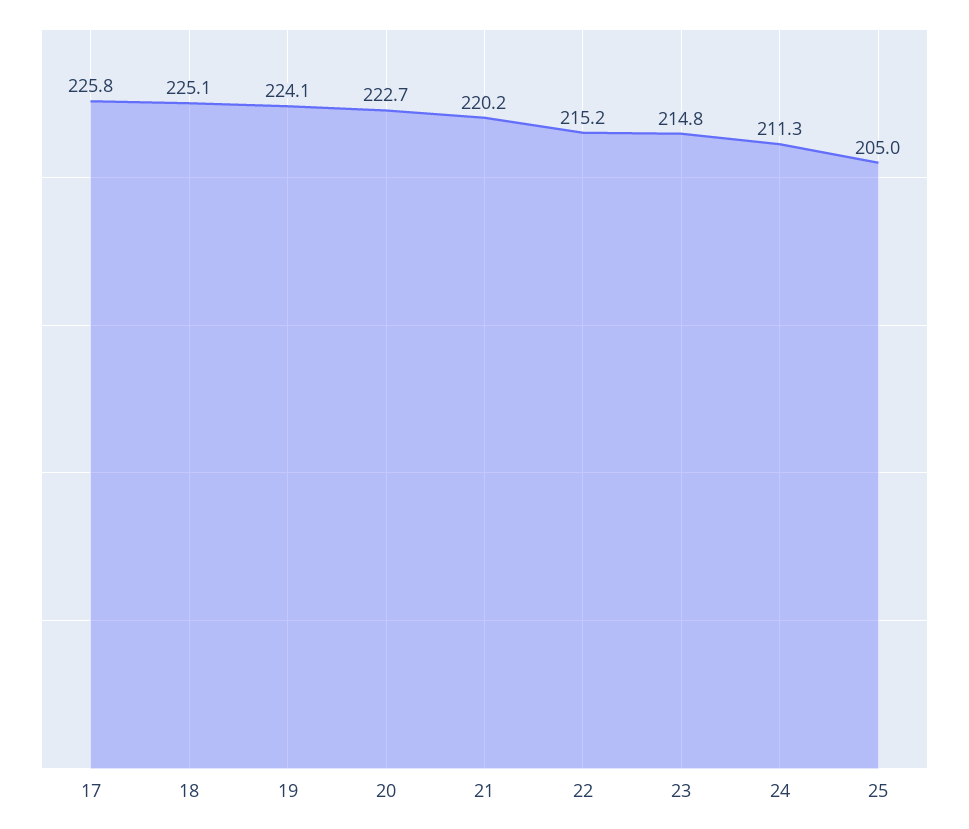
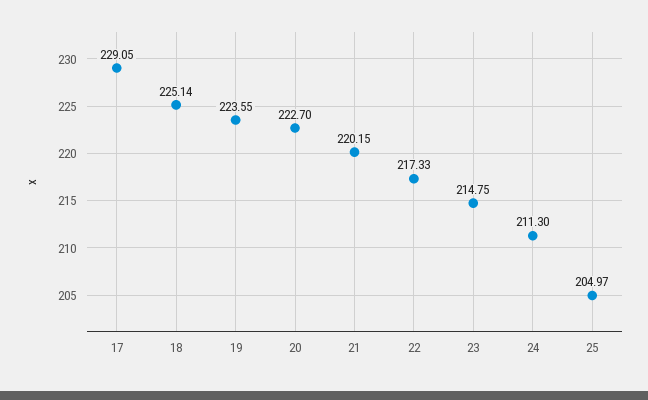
  {
-   "17": 225.8,
+   "17": 229.05,
    "18": 225.14,
-   "19": 224.1,
+   "19": 223.55,
    "20": 222.7,
    "21": 220.15,
-   "22": 215.2,
+   "22": 217.33,
    "23": 214.75,
    "24": 211.3,
    "25": 204.97
  }

